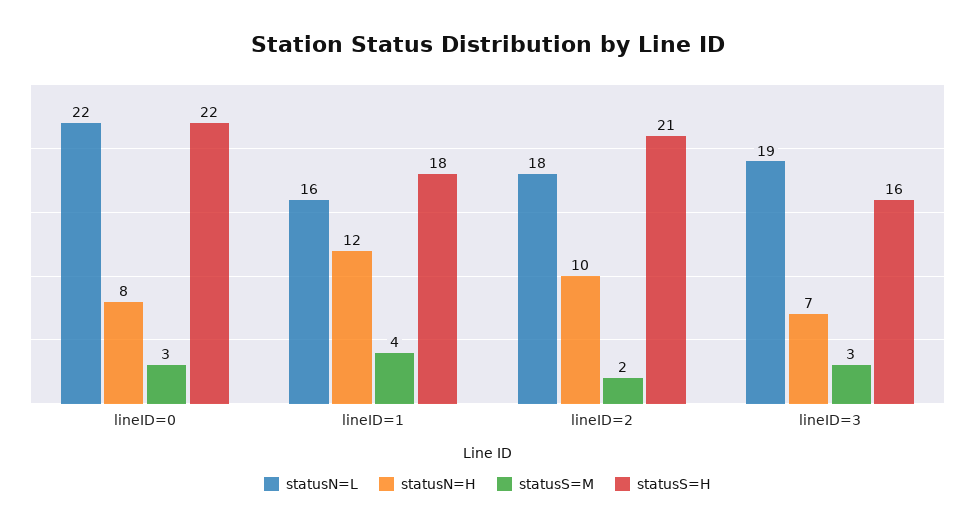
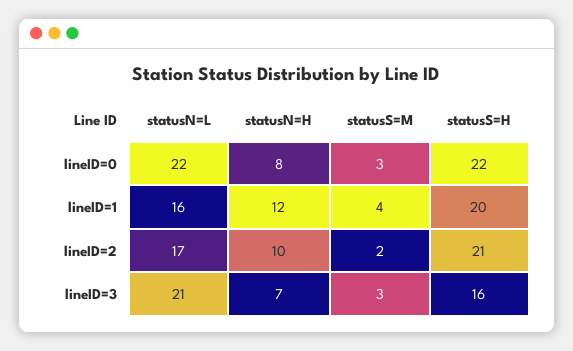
  {
    "statusN=L": {
      "lineID=0": 22,
      "lineID=1": 16,
-     "lineID=2": 18,
+     "lineID=2": 17,
-     "lineID=3": 19
+     "lineID=3": 21
    },
    "statusN=H": {
      "lineID=0": 8,
      "lineID=1": 12,
      "lineID=2": 10,
      "lineID=3": 7
    },
    "statusS=M": {
      "lineID=0": 3,
      "lineID=1": 4,
      "lineID=2": 2,
      "lineID=3": 3
    },
    "statusS=H": {
      "lineID=0": 22,
-     "lineID=1": 18,
+     "lineID=1": 20,
      "lineID=2": 21,
      "lineID=3": 16
    }
  }

